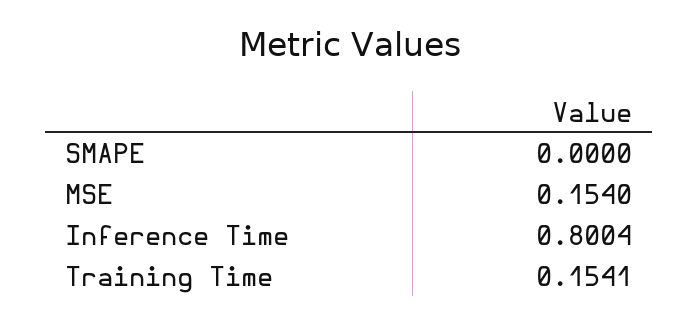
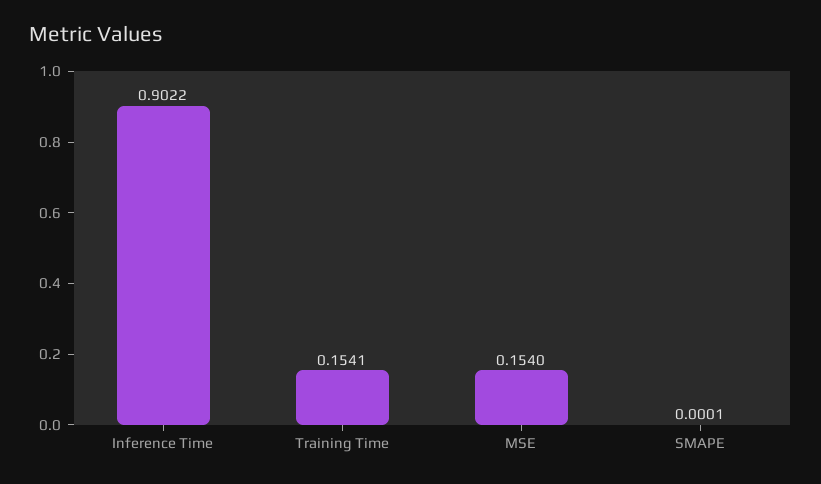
  {
-   "SMAPE": 0,
+   "SMAPE": 0.0001,
    "MSE": 0.154,
-   "Inference Time": 0.8004,
+   "Inference Time": 0.9022,
    "Training Time": 0.1541
  }

